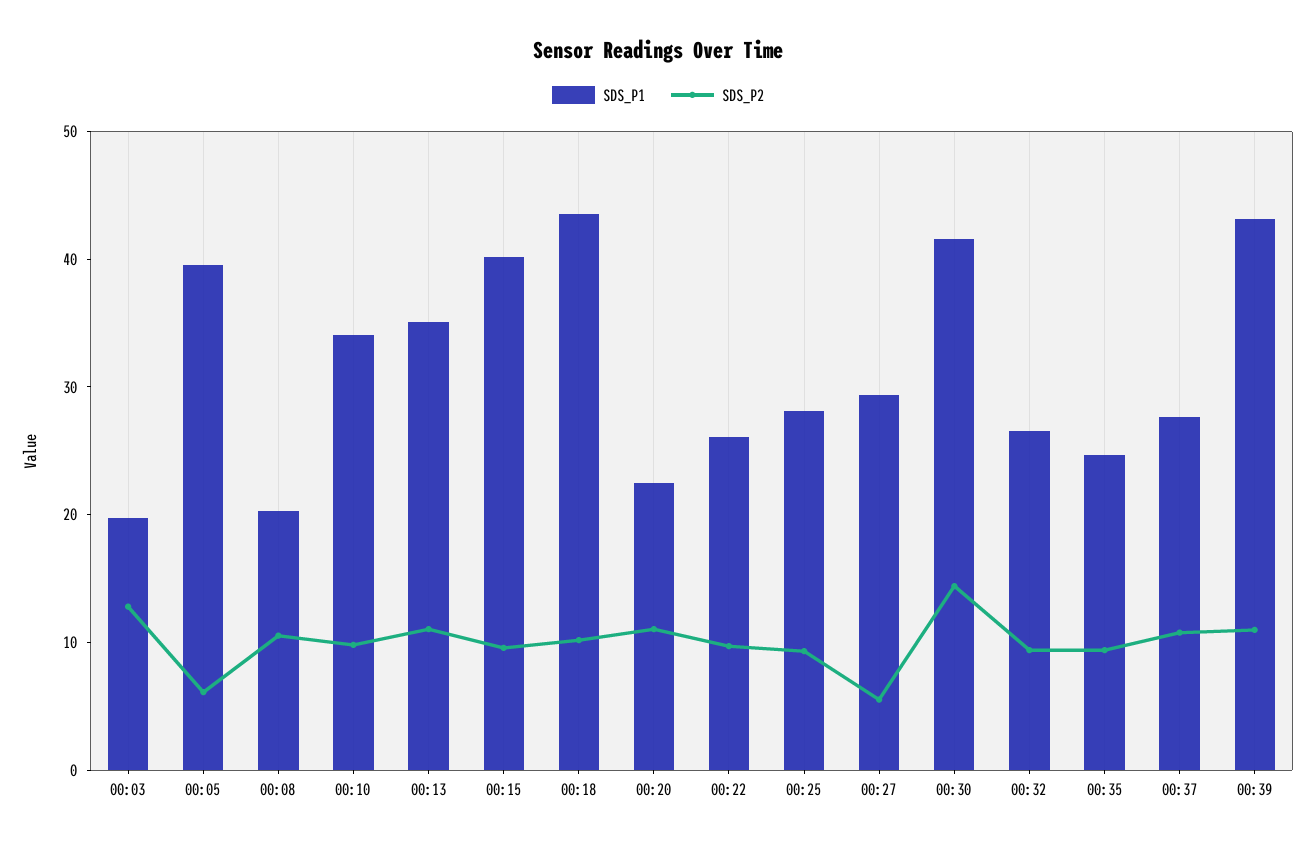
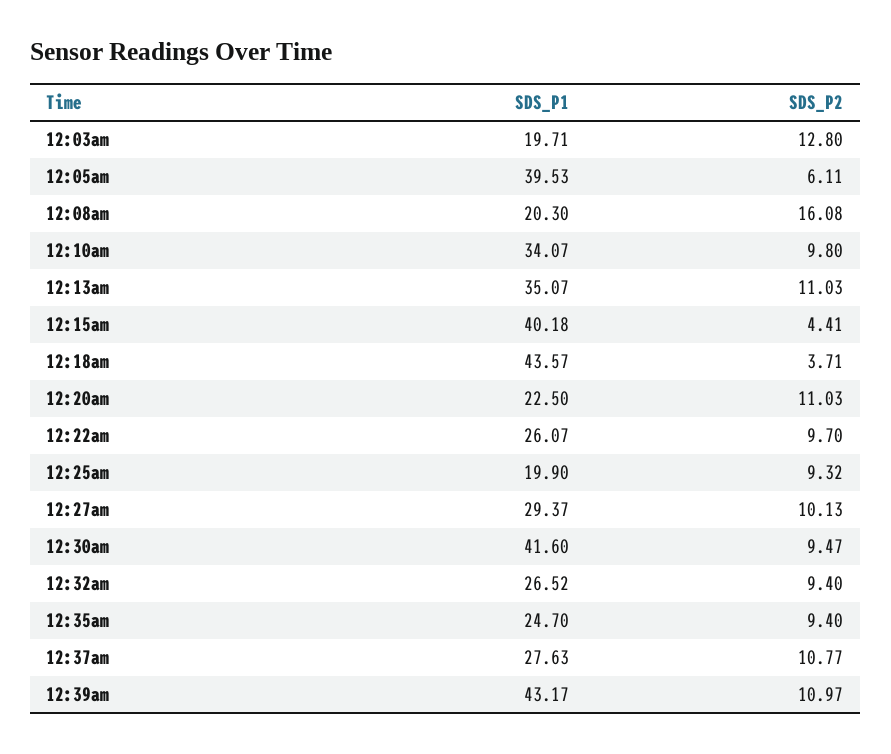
  {
    "SDS_P1": {
      "00:03": 19.71,
      "00:05": 39.53,
      "00:08": 20.3,
      "00:10": 34.07,
      "00:13": 35.07,
      "00:15": 40.18,
      "00:18": 43.57,
      "00:20": 22.5,
      "00:22": 26.07,
-     "00:25": 28,
+     "00:25": 19.9,
      "00:27": 29.37,
      "00:30": 41.6,
      "00:32": 26.52,
      "00:35": 24.7,
      "00:37": 27.63,
      "00:39": 43.17
    },
    "SDS_P2": {
      "00:03": 12.8,
      "00:05": 6.11,
-     "00:08": 10,
+     "00:08": 16.08,
      "00:10": 9.8,
      "00:13": 11.03,
-     "00:15": 10,
+     "00:15": 4.41,
-     "00:18": 10,
+     "00:18": 3.71,
      "00:20": 11.03,
      "00:22": 9.7,
      "00:25": 9.32,
-     "00:27": 6,
+     "00:27": 10.13,
-     "00:30": 14,
+     "00:30": 9.47,
      "00:32": 9.4,
      "00:35": 9.4,
      "00:37": 10.77,
      "00:39": 10.97
    }
  }

